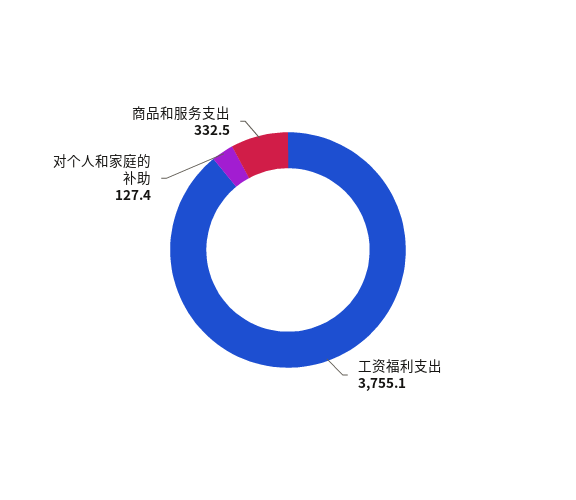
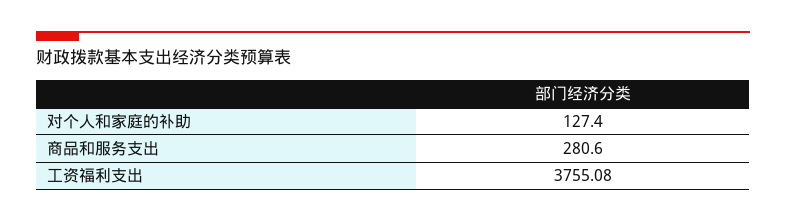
  {
    "工资福利支出": 3755.08,
    "对个人和家庭的补助": 127.4,
-   "商品和服务支出": 332.5
+   "商品和服务支出": 280.6
  }

